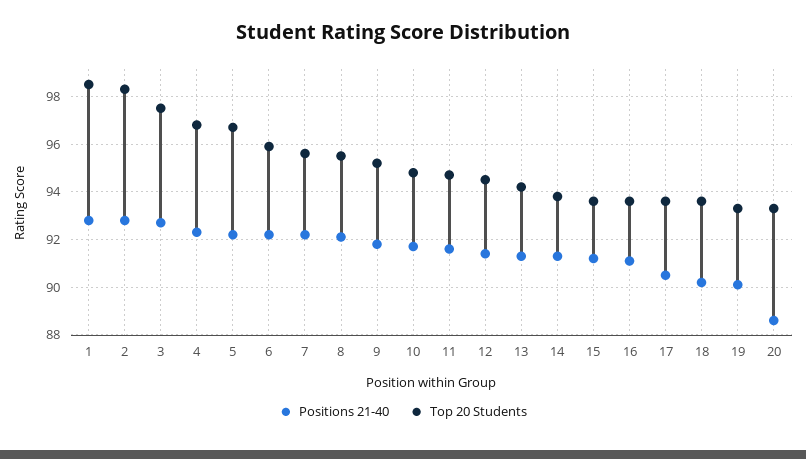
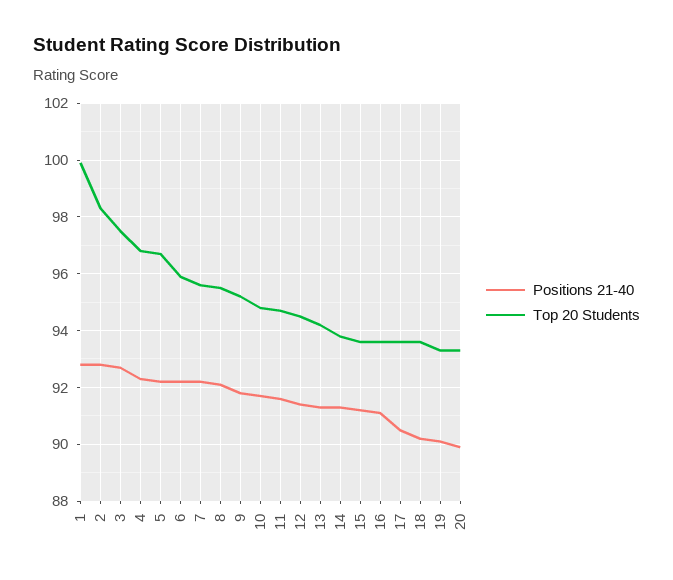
  {
    "Positions 21-40": {
      "1": 93,
      "2": 93,
      "3": 92.5,
      "4": 92.5,
      "5": 92,
      "6": 92,
      "7": 92,
      "8": 92,
      "9": 92,
      "10": 91.5,
      "11": 91.5,
      "12": 91.5,
      "13": 91.5,
      "14": 91.5,
      "15": 91,
      "16": 91,
      "17": 90.5,
      "18": 90,
      "19": 90,
-     "20": 88.5
+     "20": 90
    },
    "Top 20 Students": {
-     "1": 98.5,
+     "1": 100,
      "2": 98.5,
      "3": 97.5,
      "4": 97,
      "5": 96.5,
      "6": 96,
      "7": 95.5,
      "8": 95.5,
      "9": 95,
      "10": 95,
      "11": 94.5,
      "12": 94.5,
      "13": 94,
      "14": 94,
      "15": 93.5,
      "16": 93.5,
      "17": 93.5,
      "18": 93.5,
      "19": 93.5,
      "20": 93.5
    }
  }

